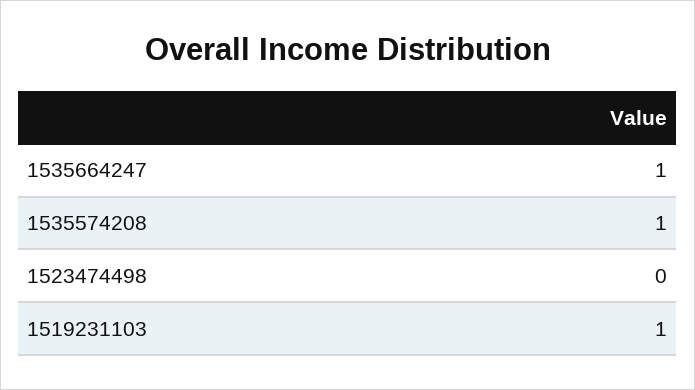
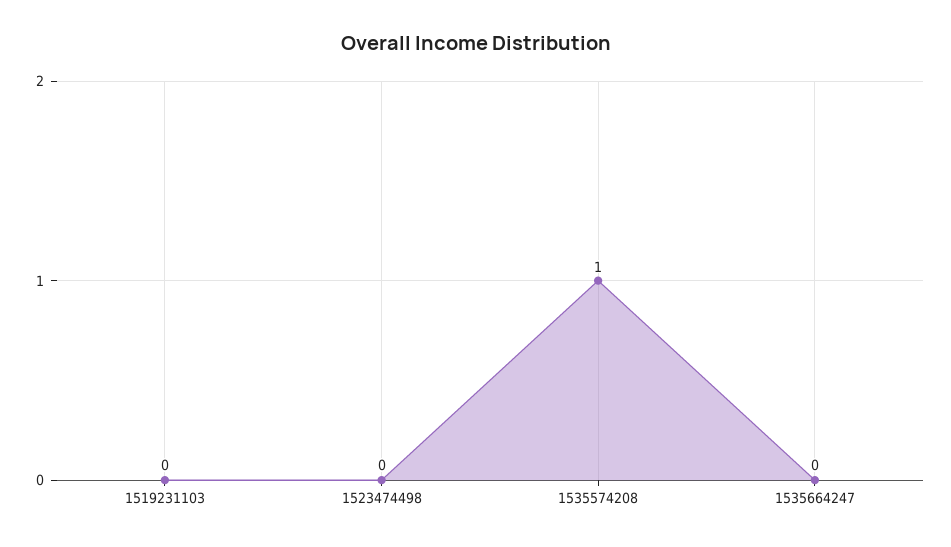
  {
-   "1535664247": 1,
+   "1535664247": 0,
    "1535574208": 1,
    "1523474498": 0,
-   "1519231103": 1
+   "1519231103": 0
  }

